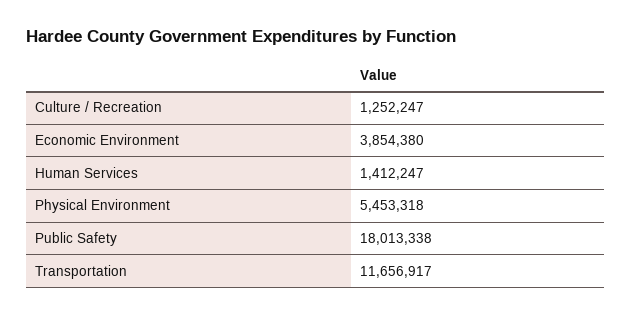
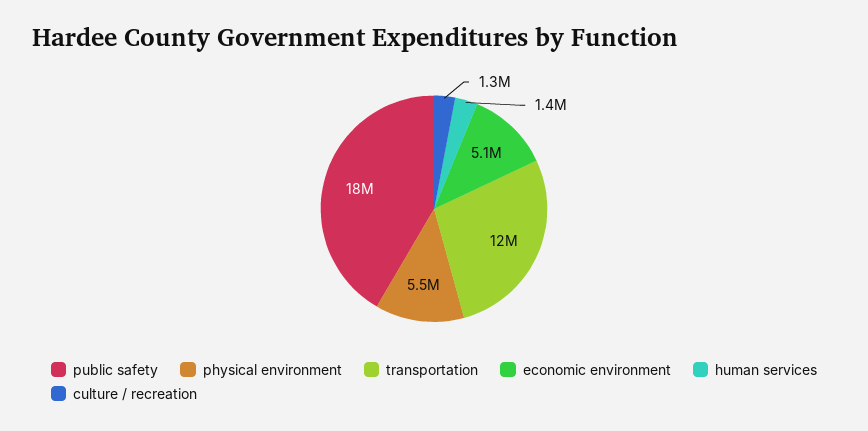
  {
    "Culture / Recreation": 1252247,
-   "Economic Environment": 3854380,
+   "Economic Environment": 5100000,
    "Human Services": 1412247,
    "Physical Environment": 5453318,
    "Public Safety": 18013338,
    "Transportation": 11656917
  }

